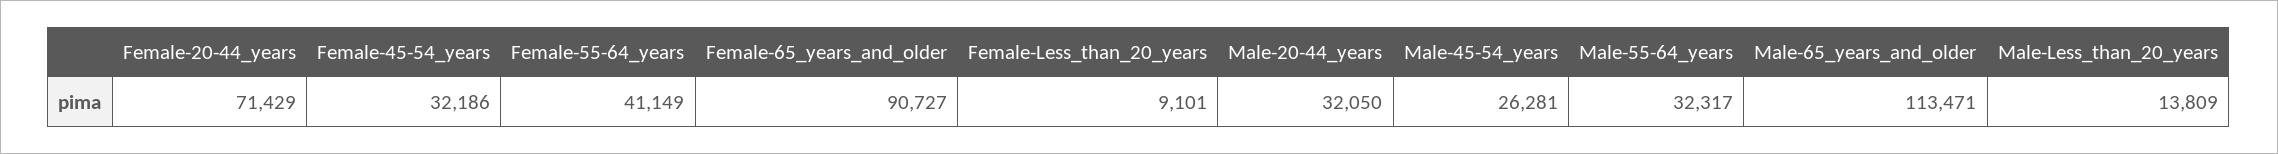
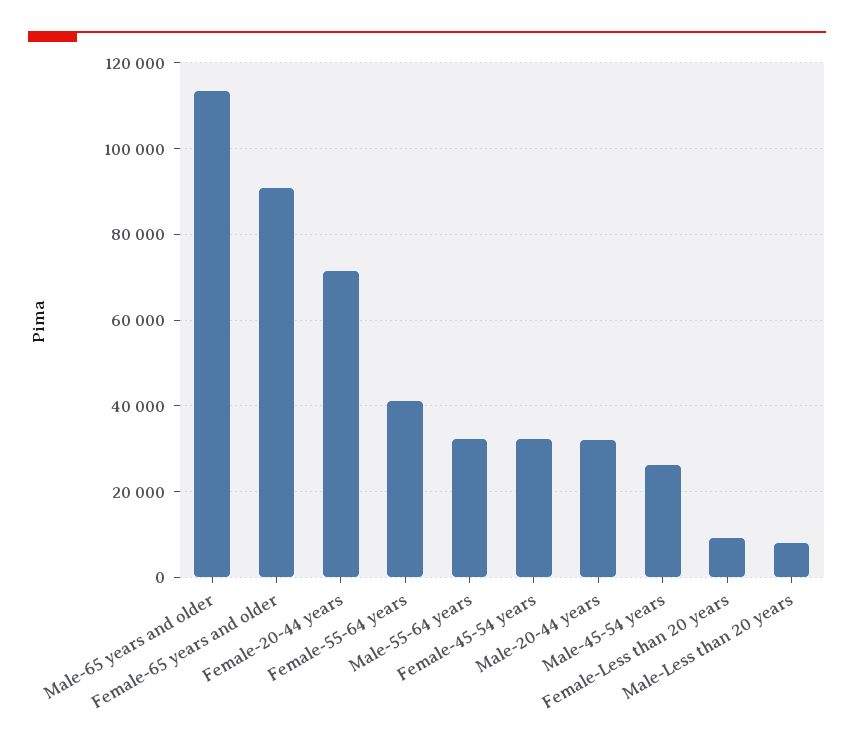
  {
    "Female-20-44_years": 71429,
    "Female-45-54_years": 32186,
    "Female-55-64_years": 41149,
    "Female-65_years_and_older": 90727,
    "Female-Less_than_20_years": 9101,
    "Male-20-44_years": 32050,
    "Male-45-54_years": 26281,
    "Male-55-64_years": 32317,
    "Male-65_years_and_older": 113471,
-   "Male-Less_than_20_years": 13809
+   "Male-Less_than_20_years": 8000
  }

